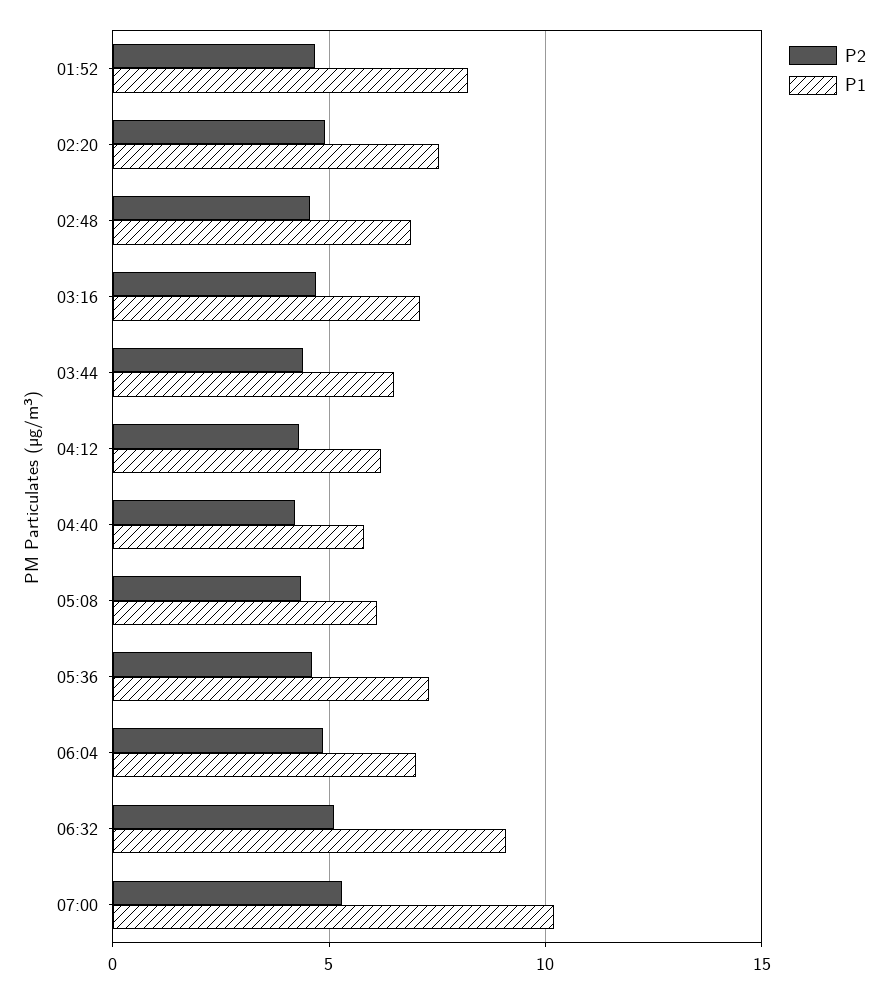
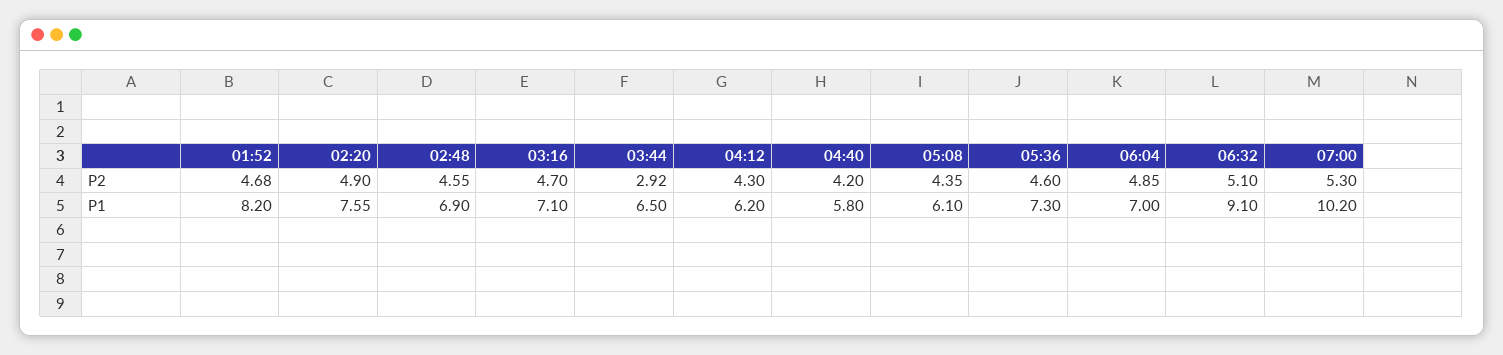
  {
    "P2": {
      "01:52": 4.68,
      "02:20": 4.9,
      "02:48": 4.55,
      "03:16": 4.7,
-     "03:44": 4.5,
+     "03:44": 2.92,
      "04:12": 4.3,
      "04:40": 4.2,
      "05:08": 4.35,
      "05:36": 4.6,
      "06:04": 4.85,
      "06:32": 5.1,
      "07:00": 5.3
    },
    "P1": {
      "01:52": 8.2,
      "02:20": 7.55,
      "02:48": 6.9,
      "03:16": 7.1,
      "03:44": 6.5,
      "04:12": 6.2,
      "04:40": 5.8,
      "05:08": 6.1,
      "05:36": 7.3,
      "06:04": 7,
      "06:32": 9.1,
      "07:00": 10.2
    }
  }

